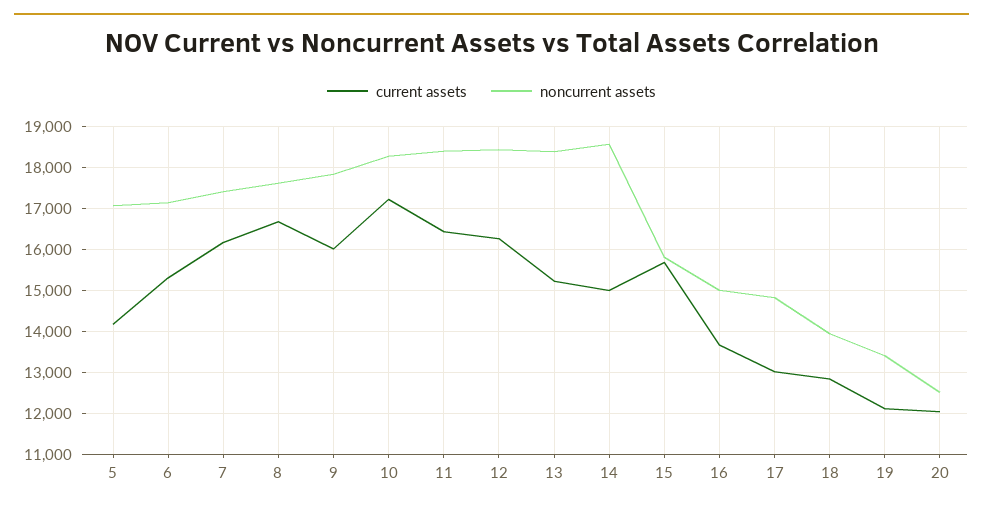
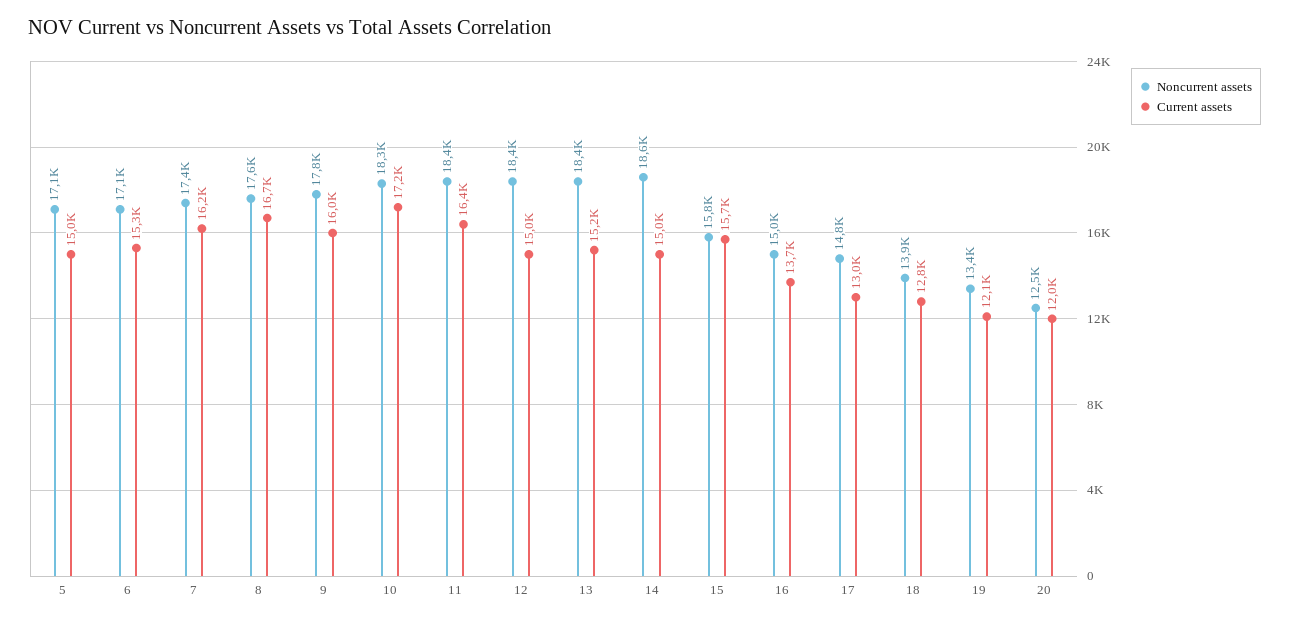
  {
    "current assets": {
-     "5": 14200,
+     "5": 15000,
      "6": 15300,
      "7": 16200,
      "8": 16700,
      "9": 16000,
      "10": 17200,
      "11": 16400,
-     "12": 16200,
+     "12": 15000,
      "13": 15200,
      "14": 15000,
      "15": 15700,
      "16": 13700,
      "17": 13000,
      "18": 12800,
      "19": 12100,
      "20": 12000
    },
    "noncurrent assets": {
      "5": 17100,
      "6": 17100,
      "7": 17400,
      "8": 17600,
      "9": 17800,
      "10": 18300,
      "11": 18400,
      "12": 18400,
      "13": 18400,
      "14": 18600,
      "15": 15800,
      "16": 15000,
      "17": 14800,
      "18": 13900,
      "19": 13400,
      "20": 12500
    }
  }

